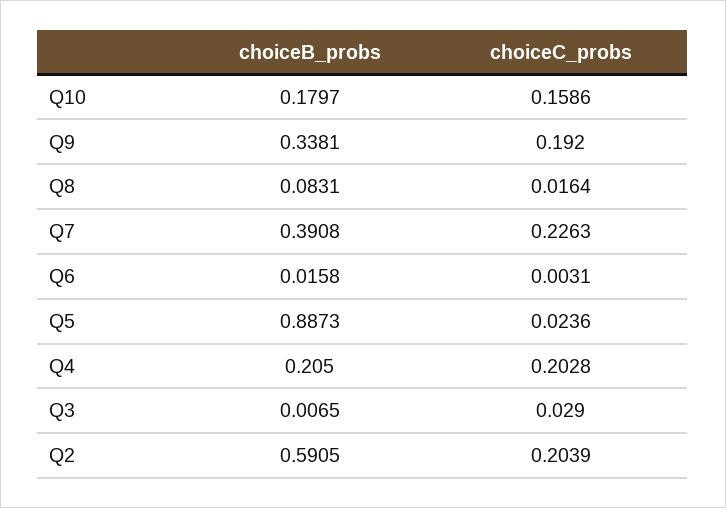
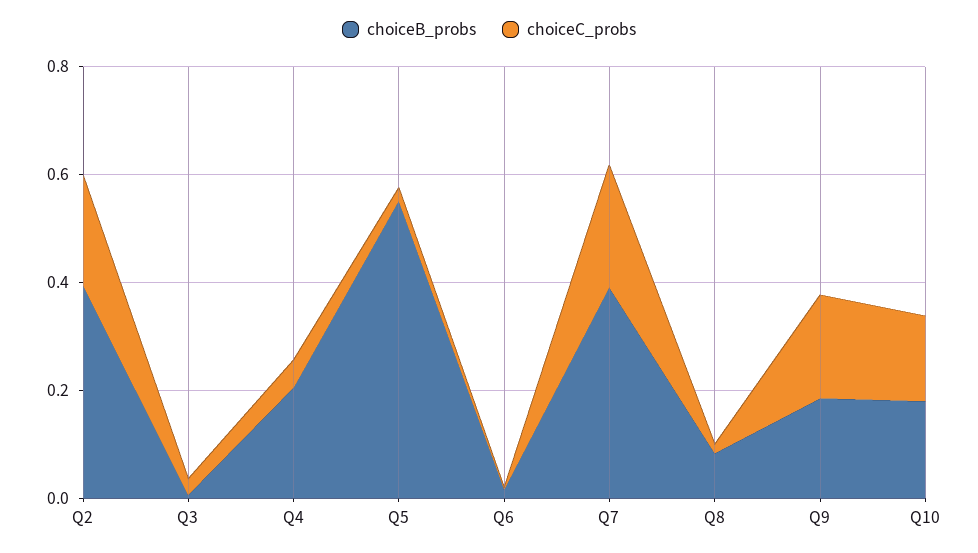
  {
    "choiceB_probs": {
      "Q10": 0.1797,
-     "Q9": 0.3381,
+     "Q9": 0.2,
      "Q8": 0.0831,
      "Q7": 0.3908,
      "Q6": 0.0158,
-     "Q5": 0.8873,
+     "Q5": 0.55,
      "Q4": 0.205,
      "Q3": 0.0065,
-     "Q2": 0.5905
+     "Q2": 0.4
    },
    "choiceC_probs": {
      "Q10": 0.1586,
      "Q9": 0.192,
      "Q8": 0.0164,
      "Q7": 0.2263,
      "Q6": 0.0031,
      "Q5": 0.0236,
-     "Q4": 0.2028,
+     "Q4": 0.05,
      "Q3": 0.029,
      "Q2": 0.2039
    }
  }

